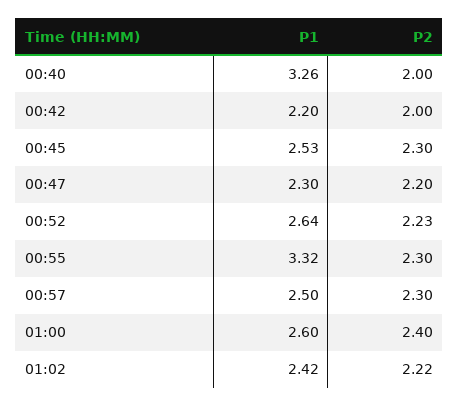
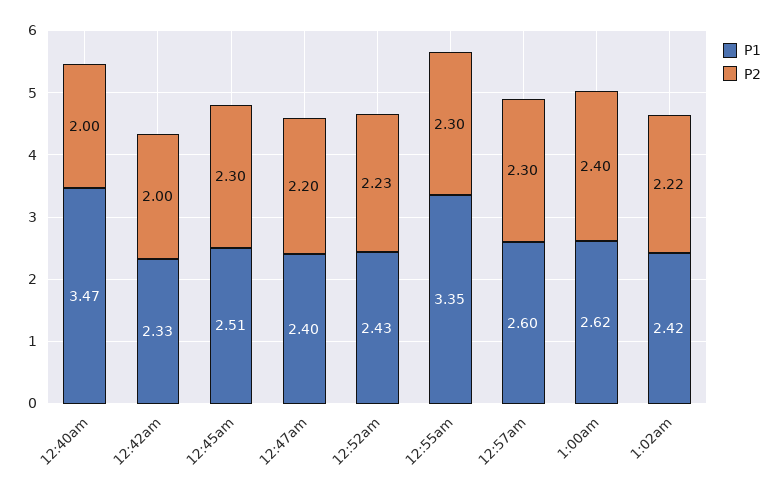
  {
    "P1": {
-     "00:40": 3.26,
+     "00:40": 3.47,
-     "00:42": 2.2,
+     "00:42": 2.33,
-     "00:45": 2.53,
+     "00:45": 2.51,
-     "00:47": 2.3,
+     "00:47": 2.4,
-     "00:52": 2.64,
+     "00:52": 2.43,
-     "00:55": 3.32,
+     "00:55": 3.35,
-     "00:57": 2.5,
+     "00:57": 2.6,
-     "01:00": 2.6,
+     "01:00": 2.62,
      "01:02": 2.42
    },
    "P2": {
      "00:40": 2,
      "00:42": 2,
      "00:45": 2.3,
      "00:47": 2.2,
      "00:52": 2.23,
      "00:55": 2.3,
      "00:57": 2.3,
      "01:00": 2.4,
      "01:02": 2.22
    }
  }

